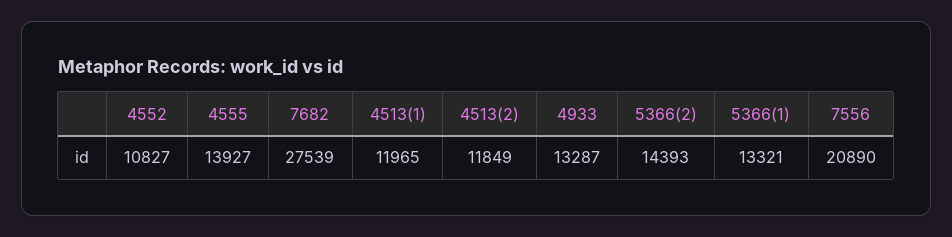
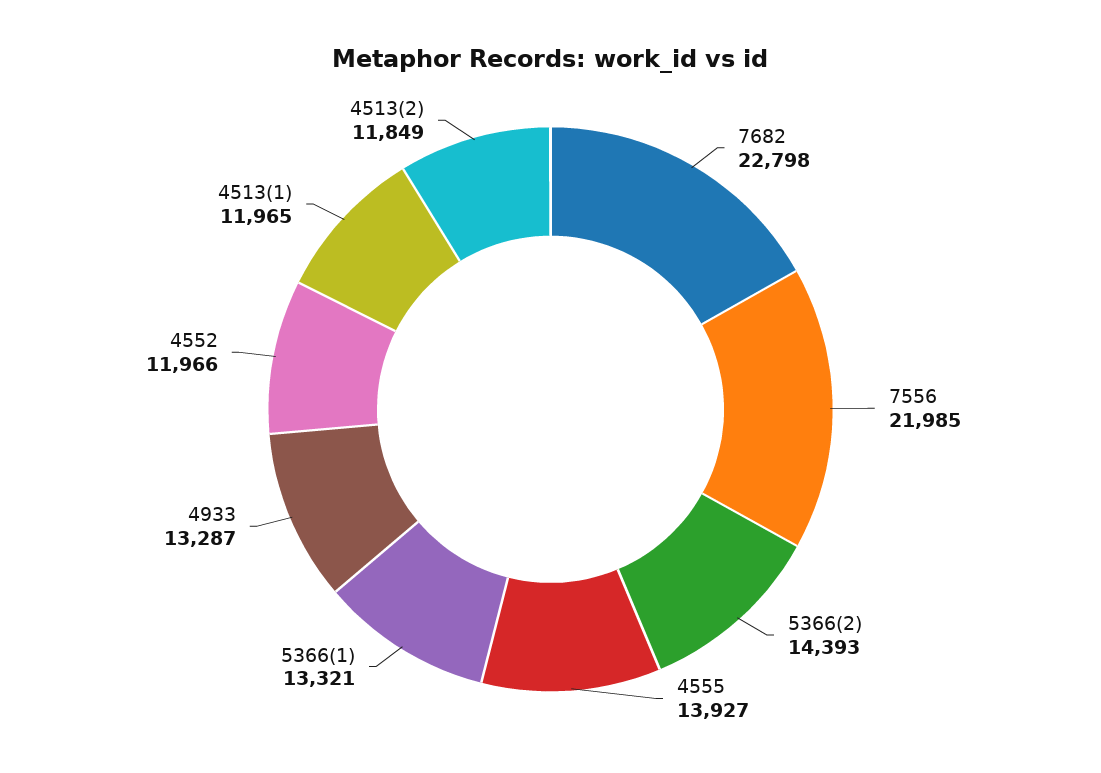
  {
-   "4552": 10827,
+   "4552": 11966,
    "4555": 13927,
-   "7682": 27539,
+   "7682": 22798,
    "4513(1)": 11965,
    "4513(2)": 11849,
    "4933": 13287,
    "5366(2)": 14393,
    "5366(1)": 13321,
-   "7556": 20890
+   "7556": 21985
  }

